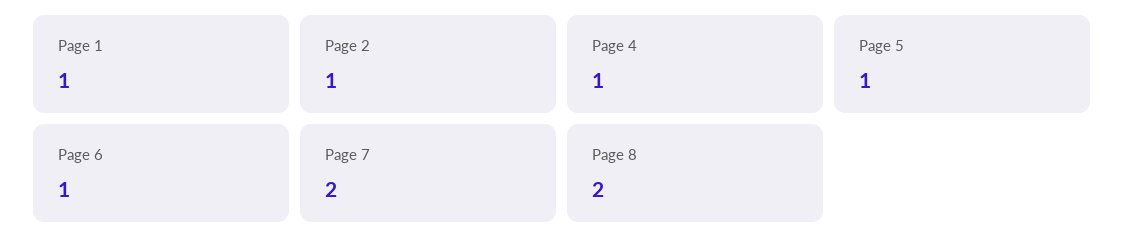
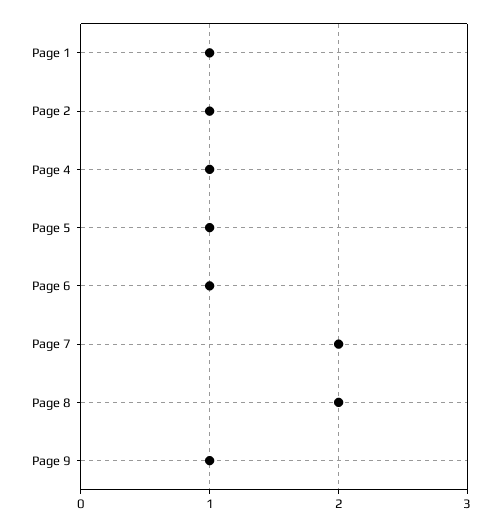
  {
    "Page 1": 1,
    "Page 2": 1,
    "Page 4": 1,
    "Page 5": 1,
    "Page 6": 1,
    "Page 7": 2,
-   "Page 8": 2
+   "Page 8": 2,
+   "Page 9": 1
  }

